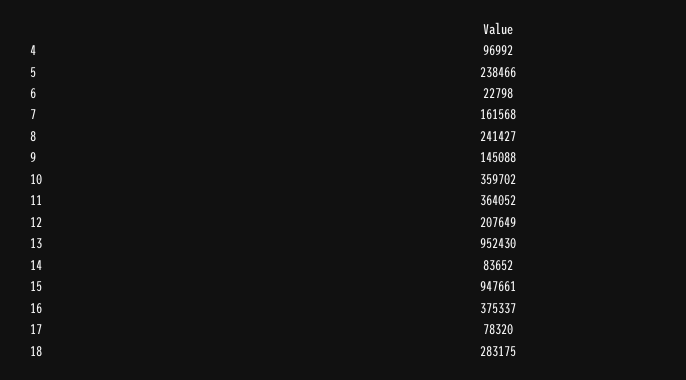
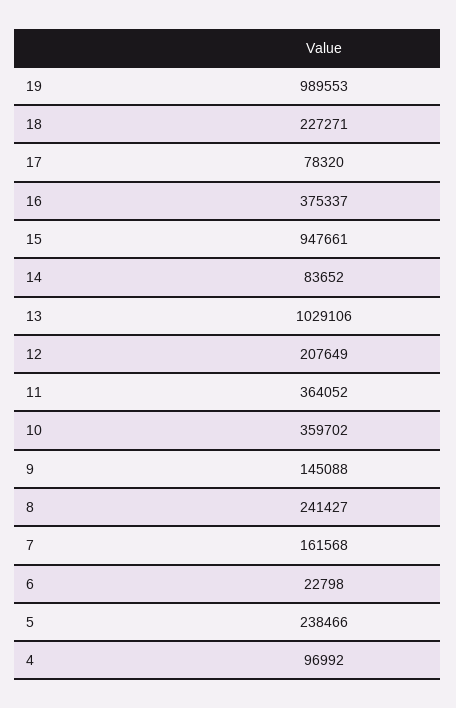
  {
    "4": 96992,
    "5": 238466,
    "6": 22798,
    "7": 161568,
    "8": 241427,
    "9": 145088,
    "10": 359702,
    "11": 364052,
    "12": 207649,
-   "13": 952430,
+   "13": 1029106,
    "14": 83652,
    "15": 947661,
    "16": 375337,
    "17": 78320,
-   "18": 283175
+   "18": 227271,
+   "19": 989553
  }

